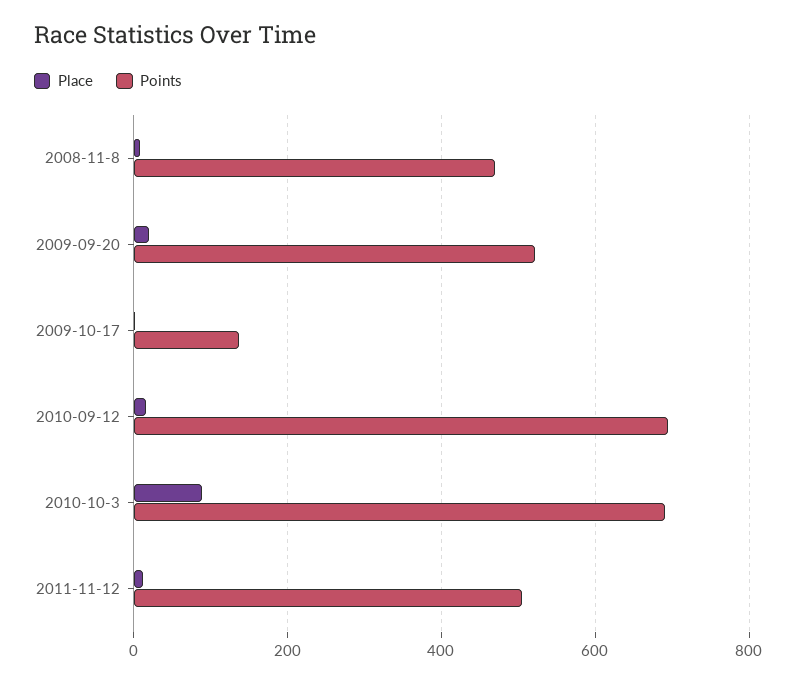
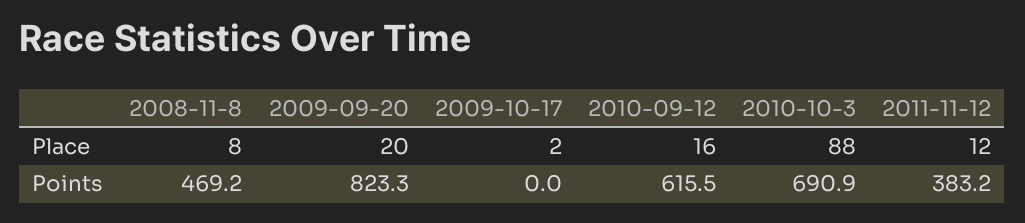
  {
    "Place": {
      "2008-11-8": 8,
      "2009-09-20": 20,
      "2009-10-17": 2,
      "2010-09-12": 16,
      "2010-10-3": 88,
      "2011-11-12": 12
    },
    "Points": {
      "2008-11-8": 469.2,
-     "2009-09-20": 520,
+     "2009-09-20": 823.3,
-     "2009-10-17": 140,
+     "2009-10-17": 0,
-     "2010-09-12": 700,
+     "2010-09-12": 615.5,
      "2010-10-3": 690.9,
-     "2011-11-12": 500
+     "2011-11-12": 383.2
    }
  }

